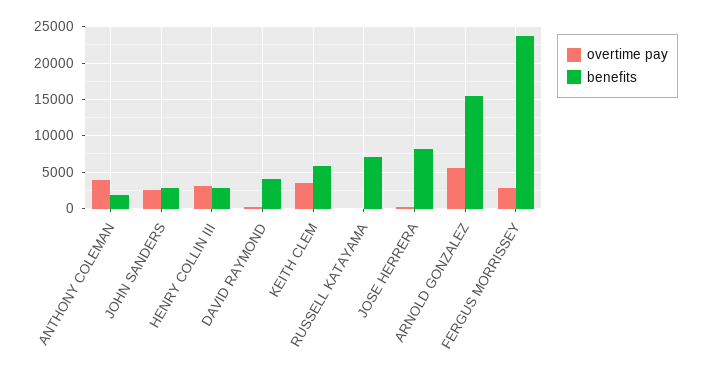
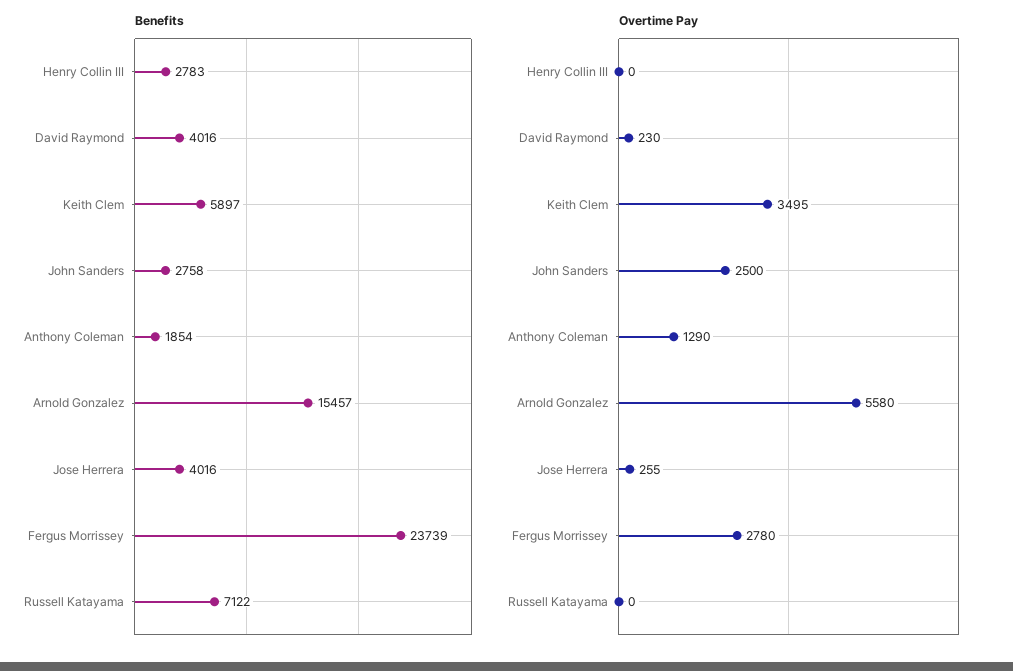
  {
    "overtime pay": {
-     "ANTHONY COLEMAN": 4000,
+     "ANTHONY COLEMAN": 1290,
      "JOHN SANDERS": 2500,
-     "HENRY COLLIN III": 3000,
+     "HENRY COLLIN III": 0,
      "DAVID RAYMOND": 230,
      "KEITH CLEM": 3495,
      "RUSSELL KATAYAMA": 0,
      "JOSE HERRERA": 255,
      "ARNOLD GONZALEZ": 5580,
      "FERGUS MORRISSEY": 2780
    },
    "benefits": {
      "ANTHONY COLEMAN": 1854,
      "JOHN SANDERS": 2758,
      "HENRY COLLIN III": 2783,
      "DAVID RAYMOND": 4016,
      "KEITH CLEM": 5897,
      "RUSSELL KATAYAMA": 7122,
-     "JOSE HERRERA": 8000,
+     "JOSE HERRERA": 4016,
      "ARNOLD GONZALEZ": 15457,
      "FERGUS MORRISSEY": 23739
    }
  }

